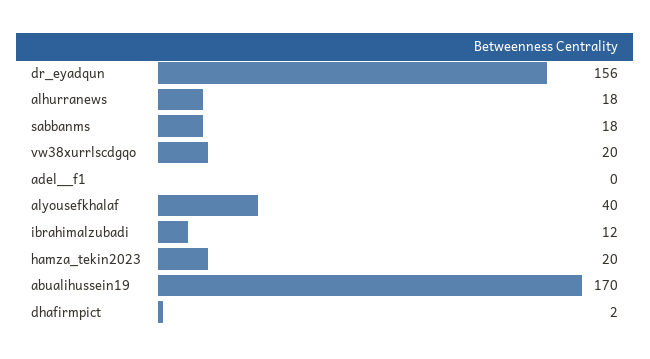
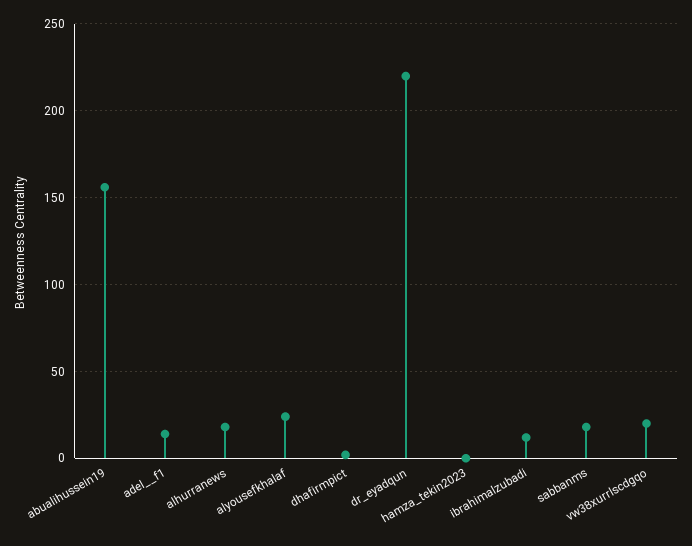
  {
-   "dr_eyadqun": 156,
+   "dr_eyadqun": 220,
    "alhurranews": 18,
    "sabbanms": 18,
    "vw38xurrlscdgqo": 20,
-   "adel__f1": 0,
+   "adel__f1": 15,
-   "alyousefkhalaf": 40,
+   "alyousefkhalaf": 25,
    "ibrahimalzubadi": 12,
-   "hamza_tekin2023": 20,
+   "hamza_tekin2023": 0,
-   "abualihussein19": 170,
+   "abualihussein19": 155,
    "dhafirmpict": 2
  }

